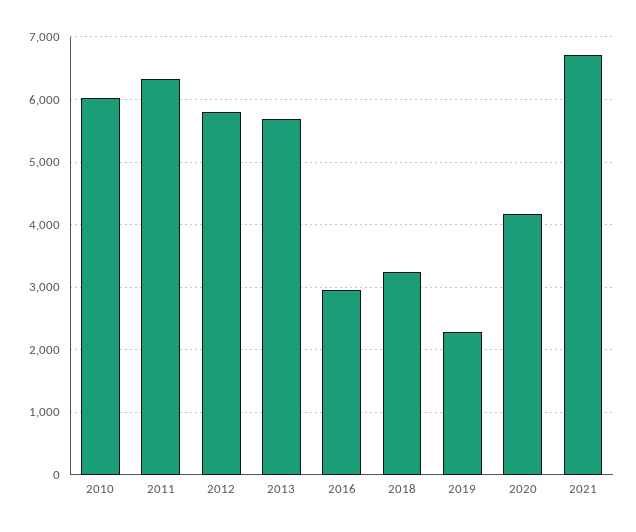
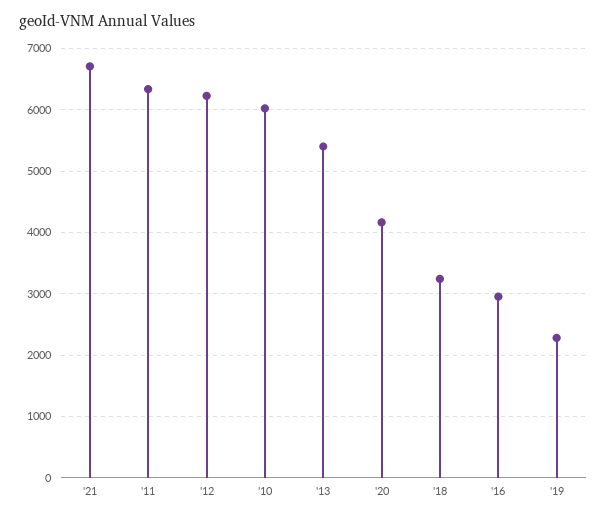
  {
    "2010": 6000,
    "2011": 6300,
-   "2012": 5800,
+   "2012": 6200,
-   "2013": 5700,
+   "2013": 5400,
    "2016": 3000,
    "2018": 3200,
    "2019": 2300,
    "2020": 4200,
    "2021": 6700
  }

